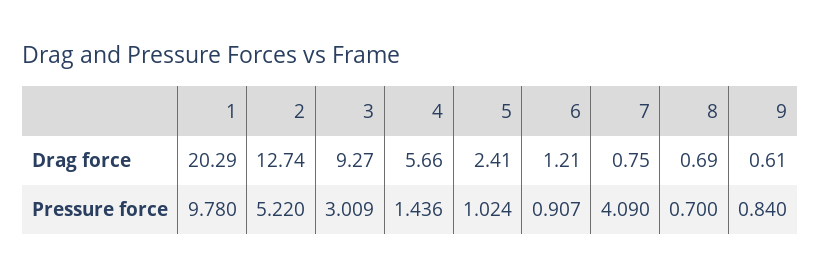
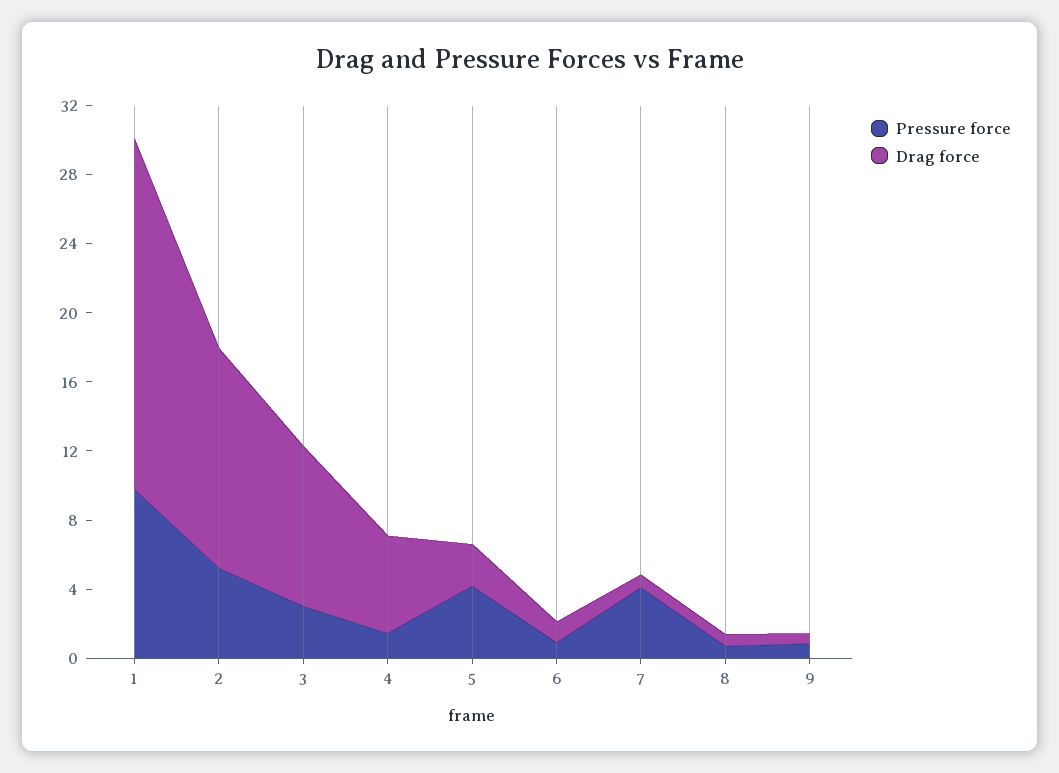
  {
    "Drag force": {
      "1": 20.29,
      "2": 12.74,
      "3": 9.27,
      "4": 5.66,
      "5": 2.41,
      "6": 1.21,
      "7": 0.75,
      "8": 0.69,
      "9": 0.61
    },
    "Pressure force": {
      "1": 9.78,
      "2": 5.22,
      "3": 3.009,
      "4": 1.436,
-     "5": 1.024,
+     "5": 4,
      "6": 0.907,
      "7": 4.09,
      "8": 0.7,
      "9": 0.84
    }
  }

